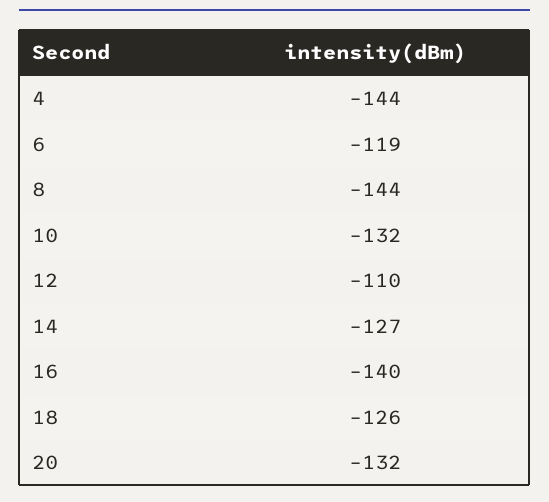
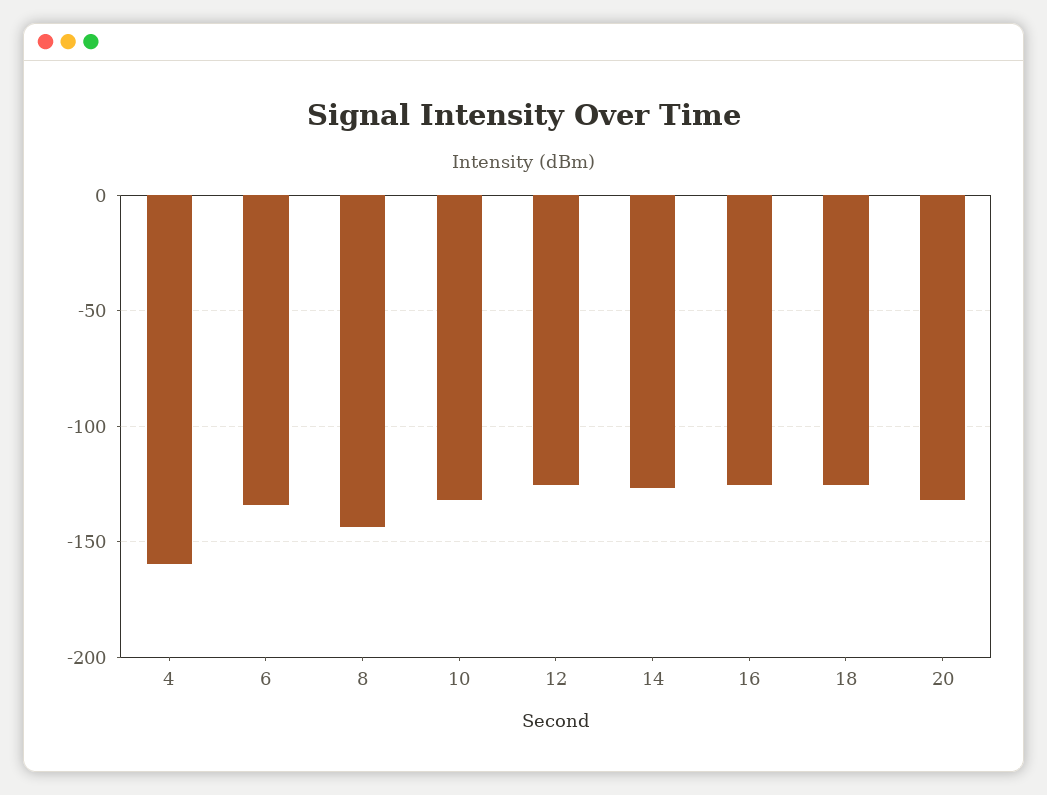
  {
-   "4": -144,
+   "4": -160,
-   "6": -119,
+   "6": -135,
    "8": -144,
    "10": -132,
-   "12": -110,
+   "12": -125,
    "14": -127,
-   "16": -140,
+   "16": -125,
    "18": -126,
    "20": -132
  }

